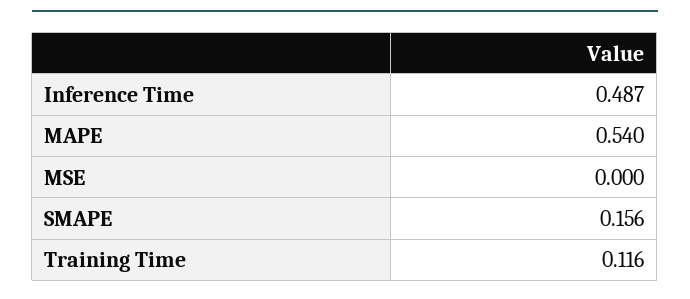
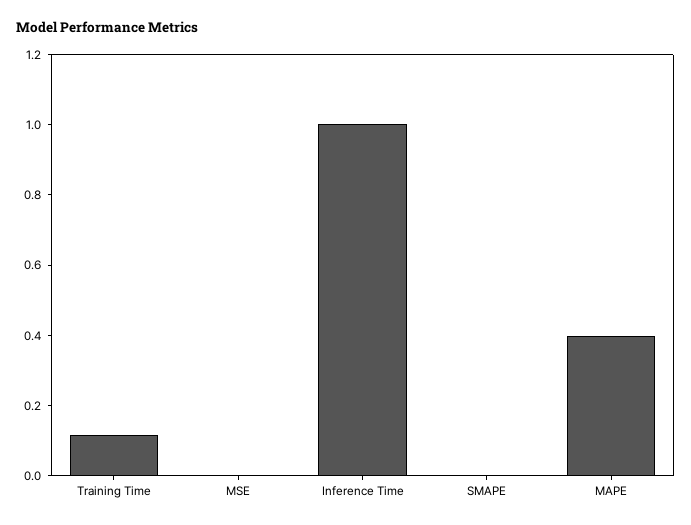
  {
-   "Inference Time": 0.487,
+   "Inference Time": 1,
-   "MAPE": 0.54,
+   "MAPE": 0.4,
    "MSE": 0,
-   "SMAPE": 0.156,
+   "SMAPE": 0,
    "Training Time": 0.116
  }

